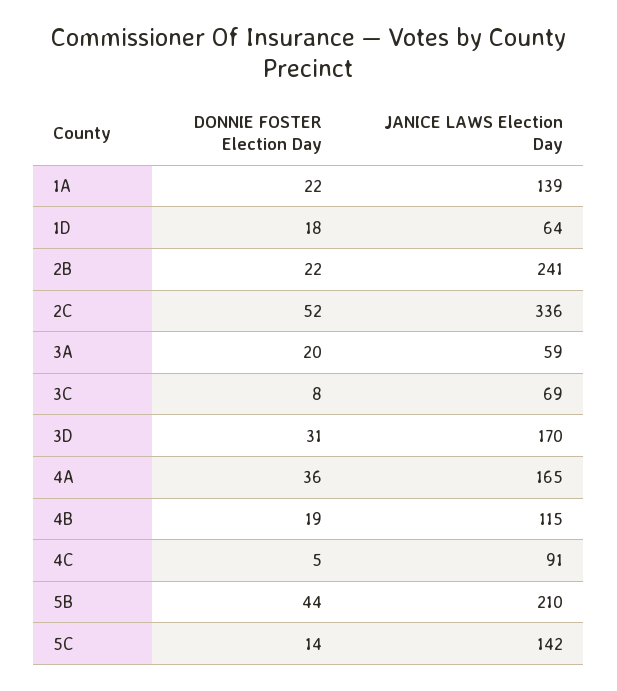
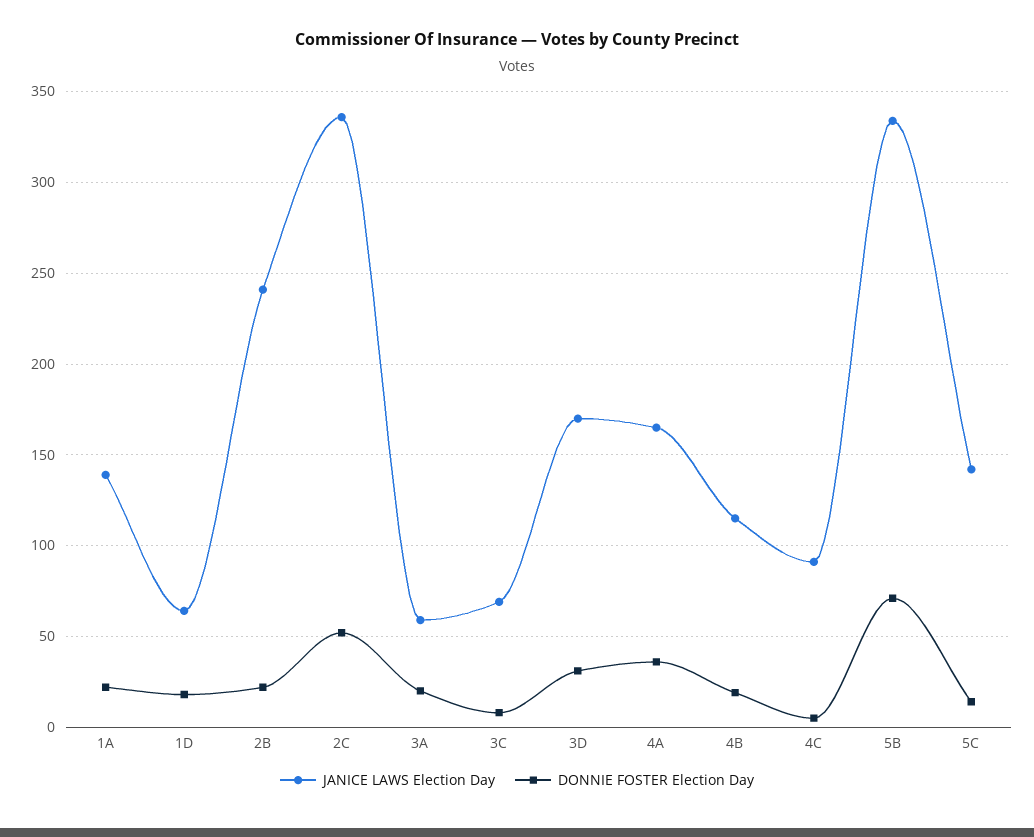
  {
    "DONNIE FOSTER Election Day": {
      "1A": 22,
      "1D": 18,
      "2B": 22,
      "2C": 52,
      "3A": 20,
      "3C": 8,
      "3D": 31,
      "4A": 36,
      "4B": 19,
      "4C": 5,
-     "5B": 44,
+     "5B": 70,
      "5C": 14
    },
    "JANICE LAWS Election Day": {
      "1A": 139,
      "1D": 64,
      "2B": 241,
      "2C": 336,
      "3A": 59,
      "3C": 69,
      "3D": 170,
      "4A": 165,
      "4B": 115,
      "4C": 91,
-     "5B": 210,
+     "5B": 335,
      "5C": 142
    }
  }

